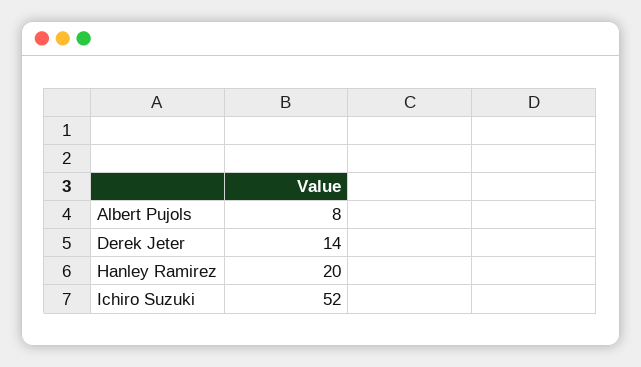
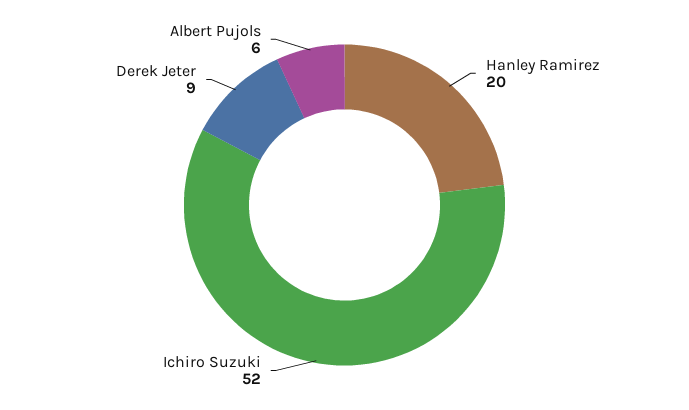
  {
-   "Albert Pujols": 8,
+   "Albert Pujols": 6,
-   "Derek Jeter": 14,
+   "Derek Jeter": 9,
    "Hanley Ramirez": 20,
    "Ichiro Suzuki": 52
  }

